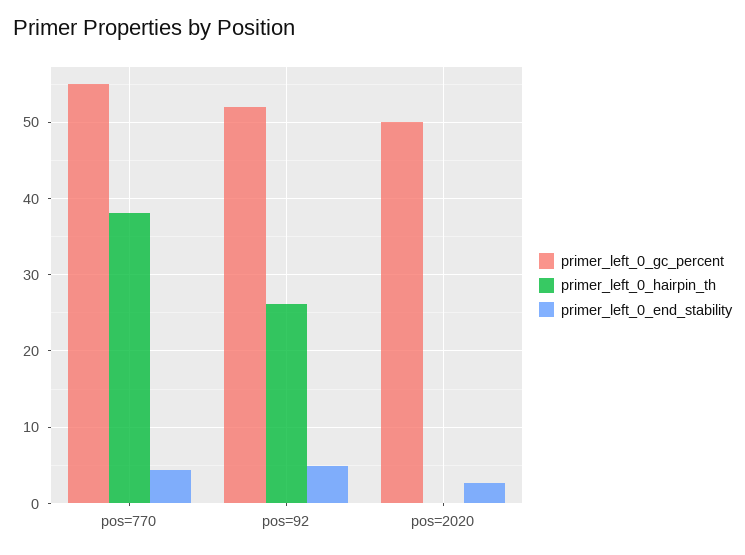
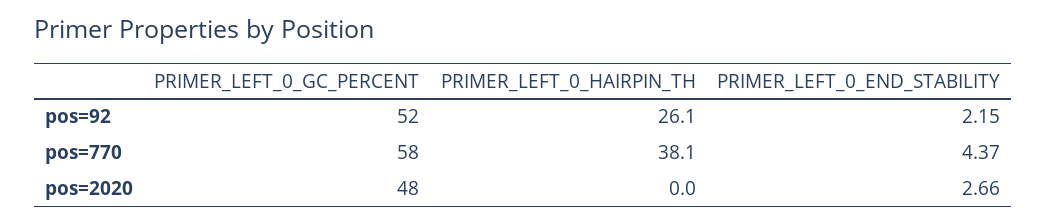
  {
    "primer_left_0_gc_percent": {
-     "pos=770": 55,
+     "pos=770": 58,
      "pos=92": 52,
-     "pos=2020": 50
+     "pos=2020": 48
    },
    "primer_left_0_hairpin_th": {
      "pos=770": 38.1,
      "pos=92": 26.1,
      "pos=2020": 0
    },
    "primer_left_0_end_stability": {
      "pos=770": 4.37,
-     "pos=92": 5,
+     "pos=92": 2.15,
      "pos=2020": 2.66
    }
  }

